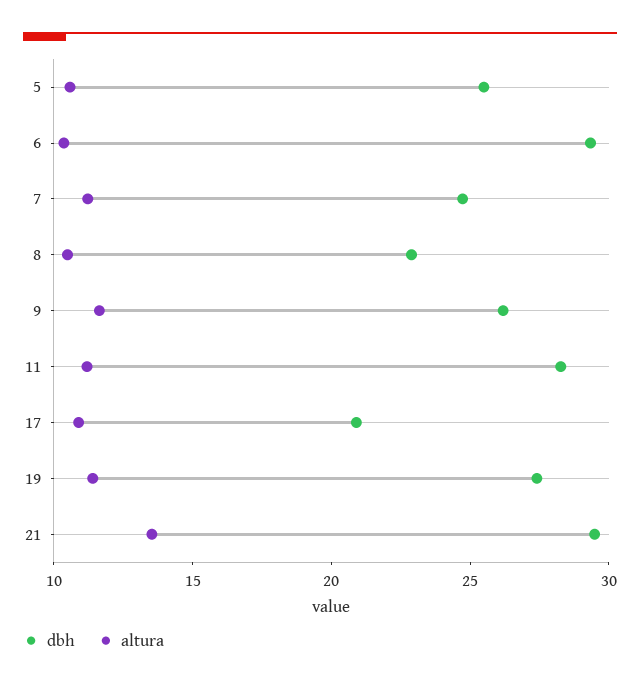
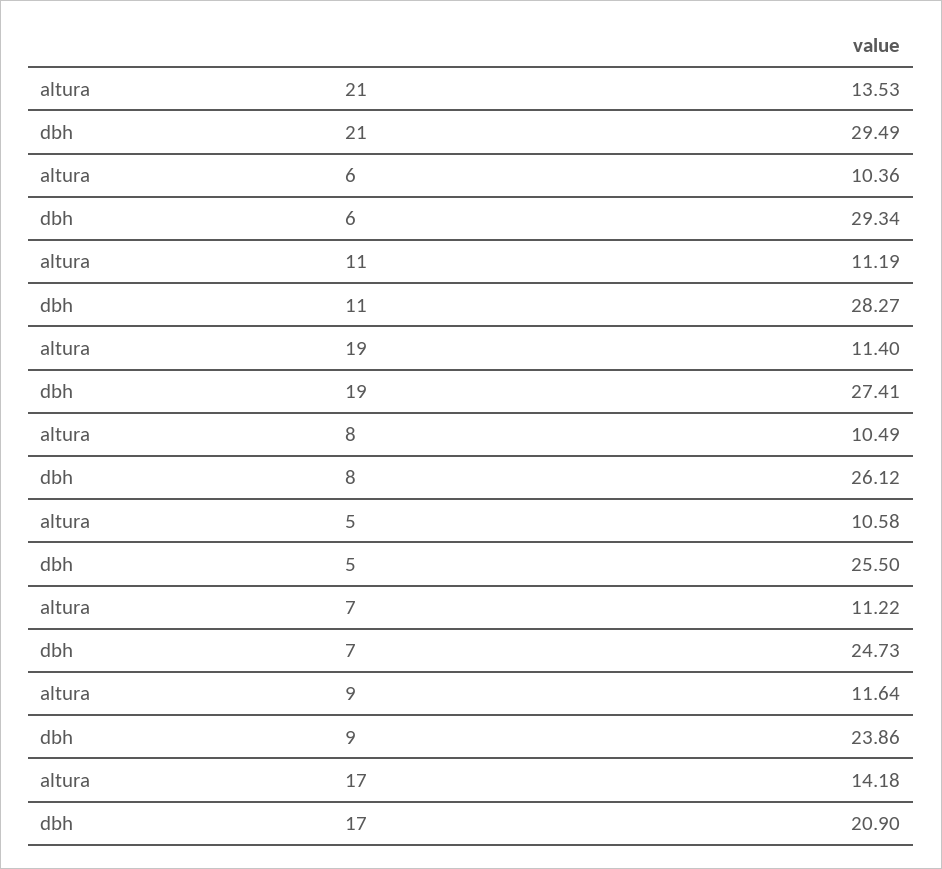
  {
    "dbh": {
      "5": 25.5,
      "6": 29.34,
      "7": 24.73,
-     "8": 23,
+     "8": 26.12,
-     "9": 26,
+     "9": 23.86,
      "11": 28.27,
      "17": 20.9,
      "19": 27.41,
      "21": 29.49
    },
    "altura": {
      "5": 10.58,
      "6": 10.36,
      "7": 11.22,
      "8": 10.49,
      "9": 11.64,
      "11": 11.19,
-     "17": 11,
+     "17": 14.18,
      "19": 11.4,
      "21": 13.53
    }
  }

